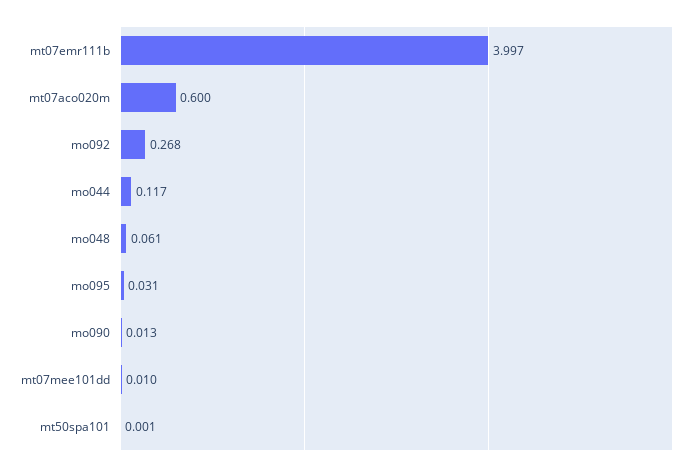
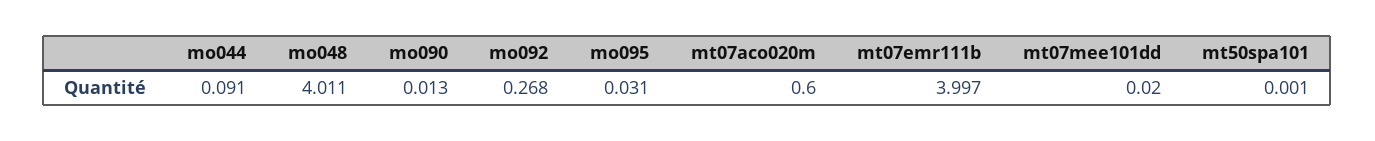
  {
    "mt07emr111b": 3.997,
    "mt07aco020m": 0.6,
    "mo092": 0.268,
-   "mo044": 0.117,
+   "mo044": 0.091,
-   "mo048": 0.061,
+   "mo048": 4.011,
    "mo095": 0.031,
    "mo090": 0.013,
-   "mt07mee101dd": 0.01,
+   "mt07mee101dd": 0.02,
    "mt50spa101": 0.001
  }

